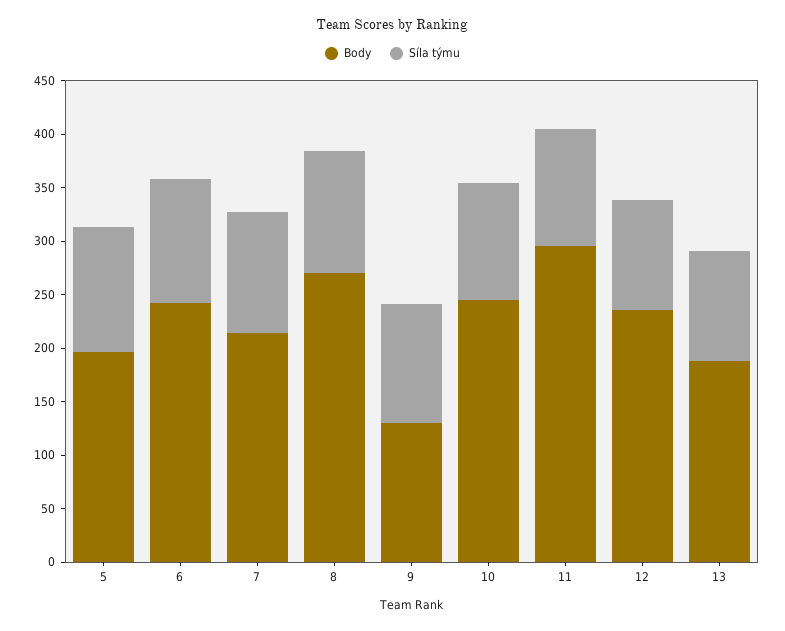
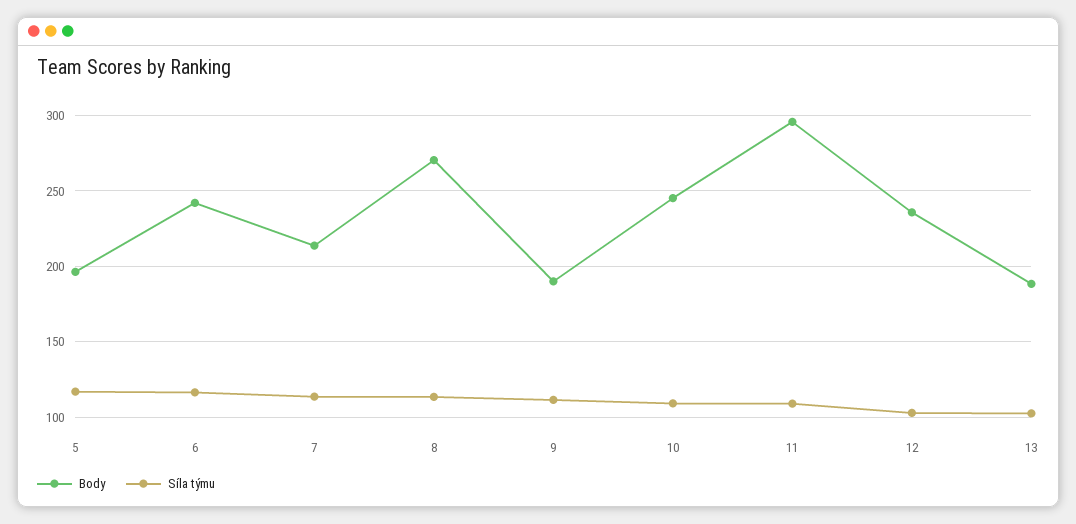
  {
    "Body": {
      "5": 195,
      "6": 240,
      "7": 215,
      "8": 270,
-     "9": 130,
+     "9": 190,
      "10": 245,
      "11": 295,
      "12": 235,
      "13": 190
    },
    "Síla týmu": {
      "5": 115,
      "6": 115,
      "7": 115,
      "8": 115,
      "9": 110,
      "10": 110,
      "11": 110,
      "12": 105,
      "13": 100
    }
  }

